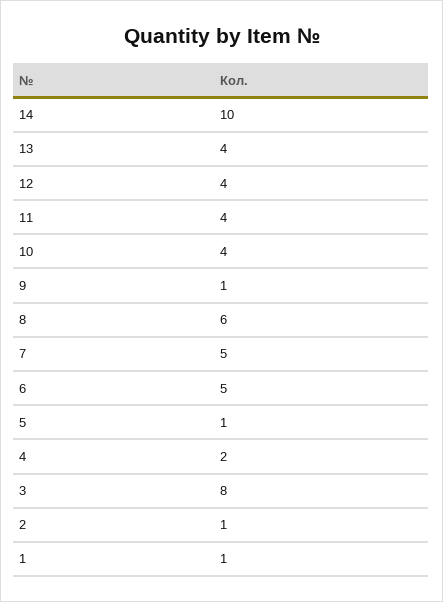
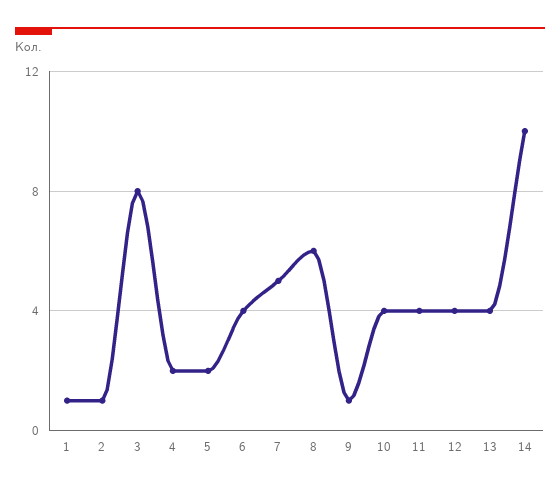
  {
    "14": 10,
    "13": 4,
    "12": 4,
    "11": 4,
    "10": 4,
    "9": 1,
    "8": 6,
    "7": 5,
-   "6": 5,
+   "6": 4,
-   "5": 1,
+   "5": 2,
    "4": 2,
    "3": 8,
    "2": 1,
    "1": 1
  }

